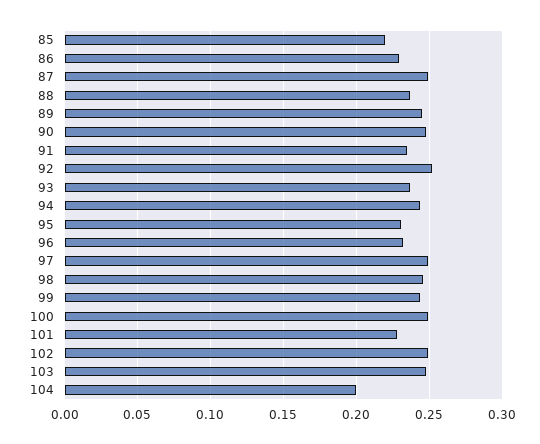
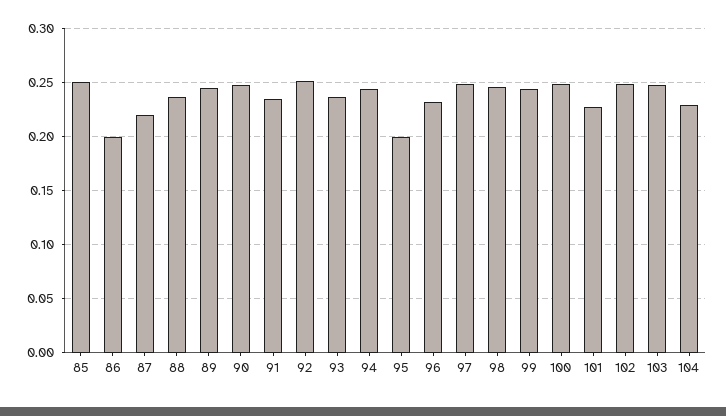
  {
-   "85": 0.22,
+   "85": 0.25,
-   "86": 0.23,
+   "86": 0.2,
-   "87": 0.25,
+   "87": 0.22,
    "88": 0.235,
    "89": 0.245,
    "90": 0.25,
    "91": 0.235,
    "92": 0.25,
    "93": 0.235,
    "94": 0.245,
-   "95": 0.23,
+   "95": 0.2,
    "96": 0.23,
    "97": 0.25,
    "98": 0.245,
    "99": 0.245,
    "100": 0.25,
    "101": 0.23,
    "102": 0.25,
    "103": 0.25,
-   "104": 0.2
+   "104": 0.23
  }

